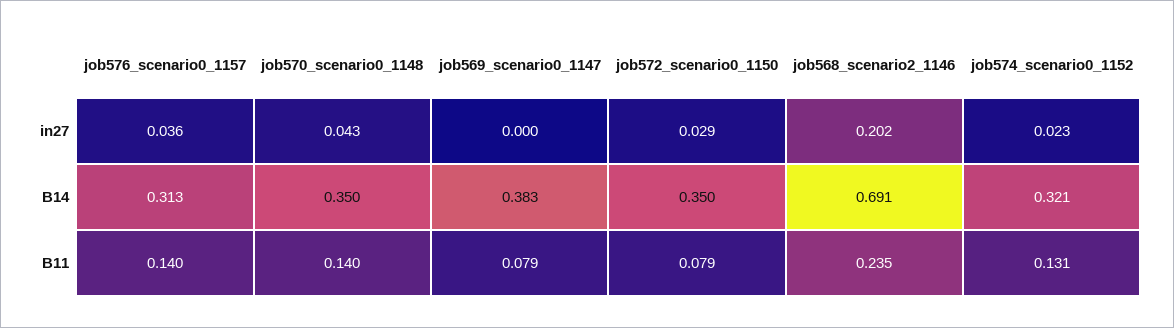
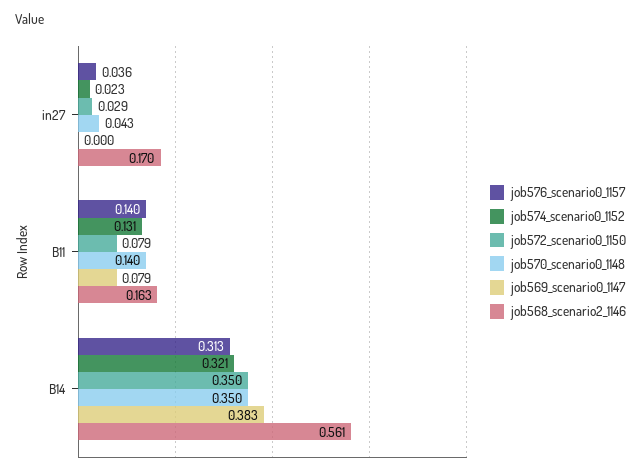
  {
    "job576_scenario0_1157": {
      "in27": 0.036,
      "B14": 0.313,
      "B11": 0.14
    },
    "job570_scenario0_1148": {
      "in27": 0.043,
      "B14": 0.35,
      "B11": 0.14
    },
    "job569_scenario0_1147": {
      "in27": 0,
      "B14": 0.383,
      "B11": 0.079
    },
    "job572_scenario0_1150": {
      "in27": 0.029,
      "B14": 0.35,
      "B11": 0.079
    },
    "job568_scenario2_1146": {
-     "in27": 0.202,
+     "in27": 0.17,
-     "B14": 0.691,
+     "B14": 0.561,
-     "B11": 0.235
+     "B11": 0.163
    },
    "job574_scenario0_1152": {
      "in27": 0.023,
      "B14": 0.321,
      "B11": 0.131
    }
  }

